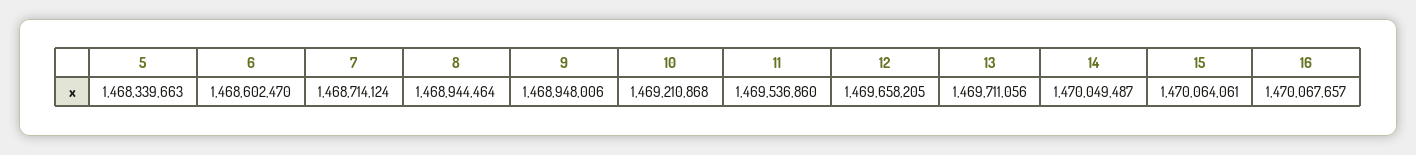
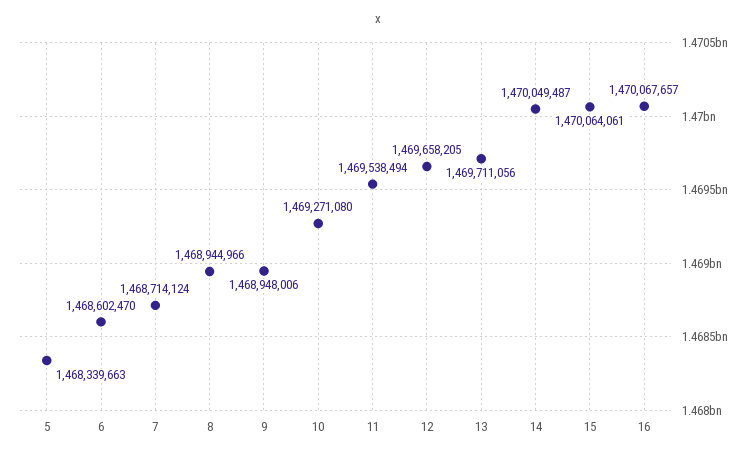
  {
    "5": 1468339663,
    "6": 1468602470,
    "7": 1468714124,
-   "8": 1468944464,
+   "8": 1468944966,
    "9": 1468948006,
-   "10": 1469210868,
+   "10": 1469271080,
-   "11": 1469536860,
+   "11": 1469538494,
    "12": 1469658205,
    "13": 1469711056,
    "14": 1470049487,
    "15": 1470064061,
    "16": 1470067657
  }

